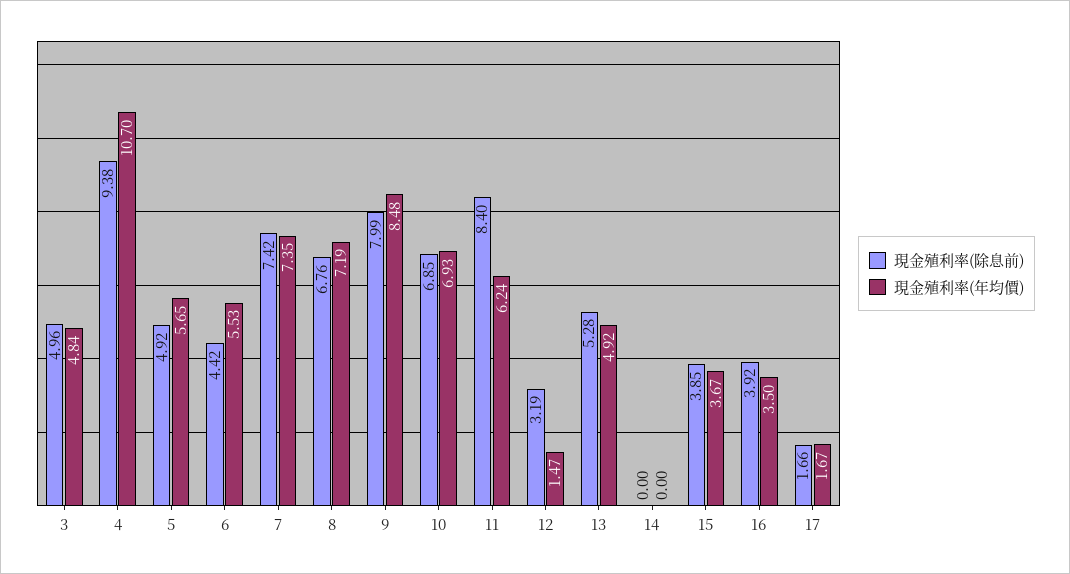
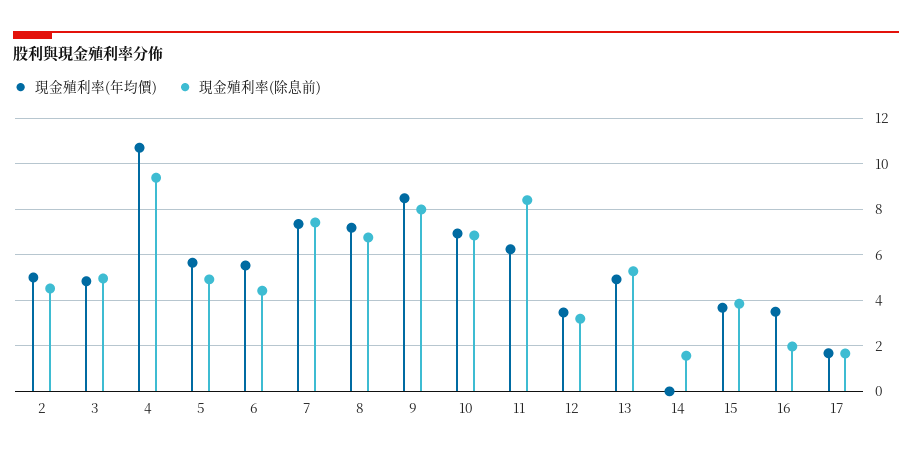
  {
    "現金殖利率(除息前)": {
      "3": 4.96,
      "4": 9.38,
      "5": 4.92,
      "6": 4.42,
      "7": 7.42,
      "8": 6.76,
      "9": 7.99,
      "10": 6.85,
      "11": 8.4,
      "12": 3.19,
      "13": 5.28,
-     "14": 0,
+     "14": 1.5,
      "15": 3.85,
-     "16": 3.92,
+     "16": 2,
-     "17": 1.66
+     "17": 1.66,
+     "2": 4.5
    },
    "現金殖利率(年均價)": {
      "3": 4.84,
      "4": 10.7,
      "5": 5.65,
      "6": 5.53,
      "7": 7.35,
      "8": 7.19,
      "9": 8.48,
      "10": 6.93,
      "11": 6.24,
-     "12": 1.47,
+     "12": 3.5,
      "13": 4.92,
      "14": 0,
      "15": 3.67,
      "16": 3.5,
-     "17": 1.67
+     "17": 1.67,
+     "2": 5
    }
  }

